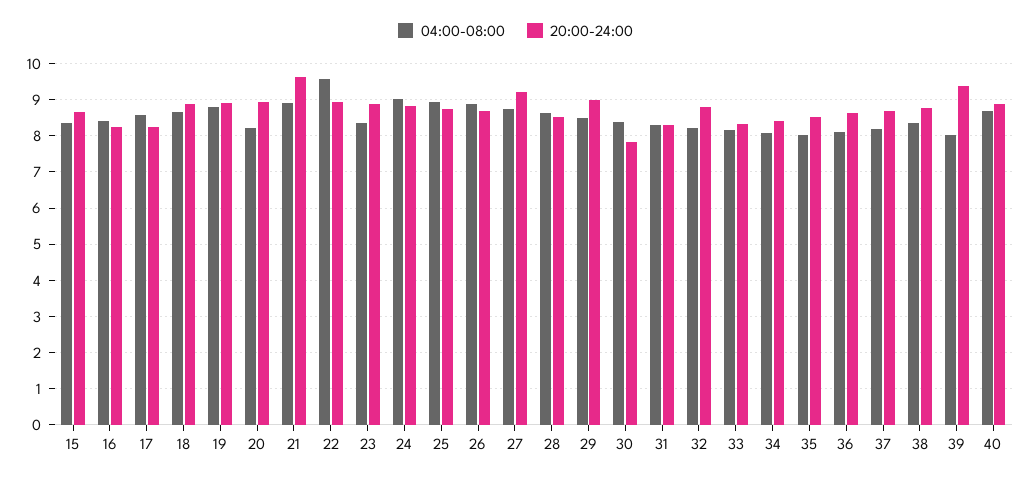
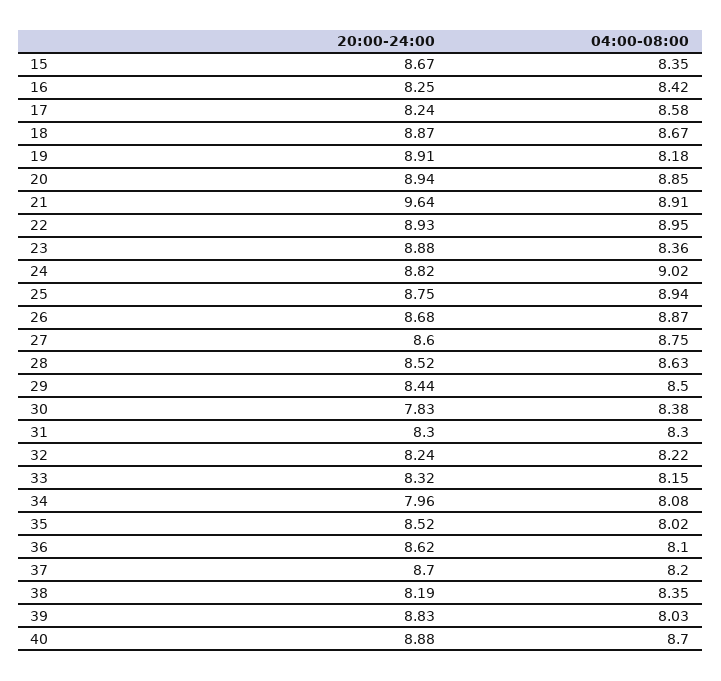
  {
    "04:00-08:00": {
      "15": 8.35,
      "16": 8.42,
      "17": 8.58,
      "18": 8.67,
-     "19": 8.8,
+     "19": 8.18,
-     "20": 8.2,
+     "20": 8.85,
      "21": 8.91,
-     "22": 9.6,
+     "22": 8.95,
      "23": 8.36,
      "24": 9.02,
      "25": 8.94,
      "26": 8.87,
      "27": 8.75,
      "28": 8.63,
      "29": 8.5,
      "30": 8.38,
      "31": 8.3,
      "32": 8.22,
      "33": 8.15,
      "34": 8.08,
      "35": 8.02,
      "36": 8.1,
      "37": 8.2,
      "38": 8.35,
      "39": 8.03,
      "40": 8.7
    },
    "20:00-24:00": {
      "15": 8.67,
      "16": 8.25,
      "17": 8.24,
      "18": 8.87,
      "19": 8.91,
      "20": 8.94,
      "21": 9.64,
      "22": 8.93,
      "23": 8.88,
      "24": 8.82,
      "25": 8.75,
      "26": 8.68,
-     "27": 9.2,
+     "27": 8.6,
      "28": 8.52,
-     "29": 9,
+     "29": 8.44,
      "30": 7.83,
      "31": 8.3,
-     "32": 8.8,
+     "32": 8.24,
      "33": 8.32,
-     "34": 8.4,
+     "34": 7.96,
      "35": 8.52,
      "36": 8.62,
      "37": 8.7,
-     "38": 8.8,
+     "38": 8.19,
-     "39": 9.4,
+     "39": 8.83,
      "40": 8.88
    }
  }

